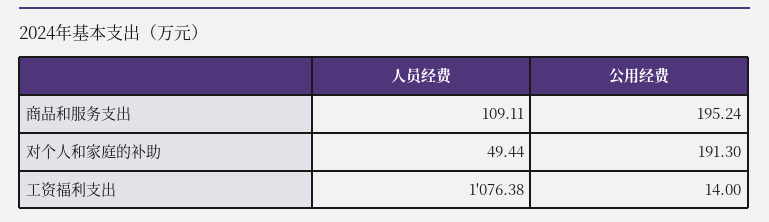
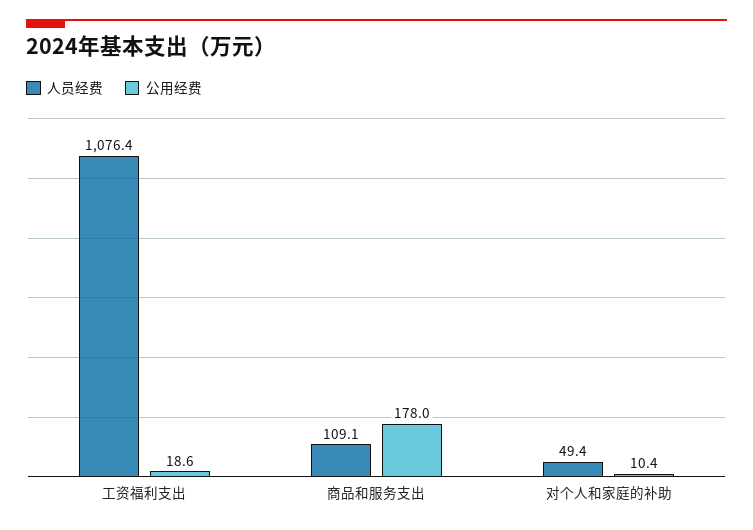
  {
    "人员经费": {
      "商品和服务支出": 109.11,
      "对个人和家庭的补助": 49.44,
      "工资福利支出": 1076.38
    },
    "公用经费": {
-     "商品和服务支出": 195.24,
+     "商品和服务支出": 178,
-     "对个人和家庭的补助": 191.3,
+     "对个人和家庭的补助": 10.4,
-     "工资福利支出": 14
+     "工资福利支出": 18.6
    }
  }

